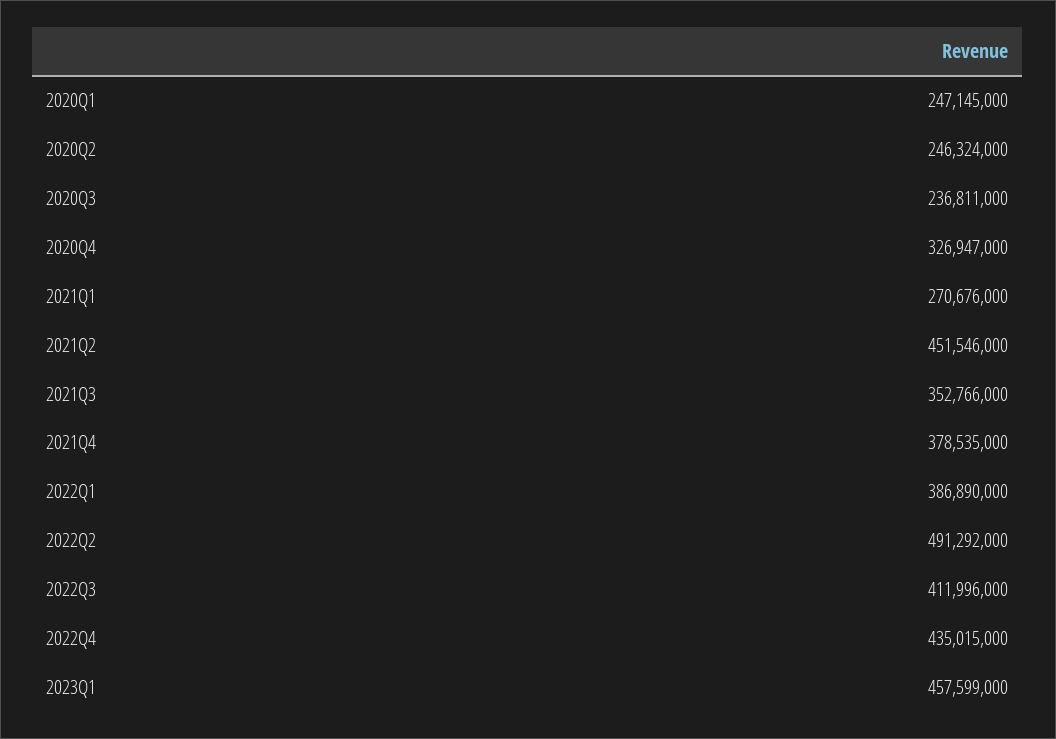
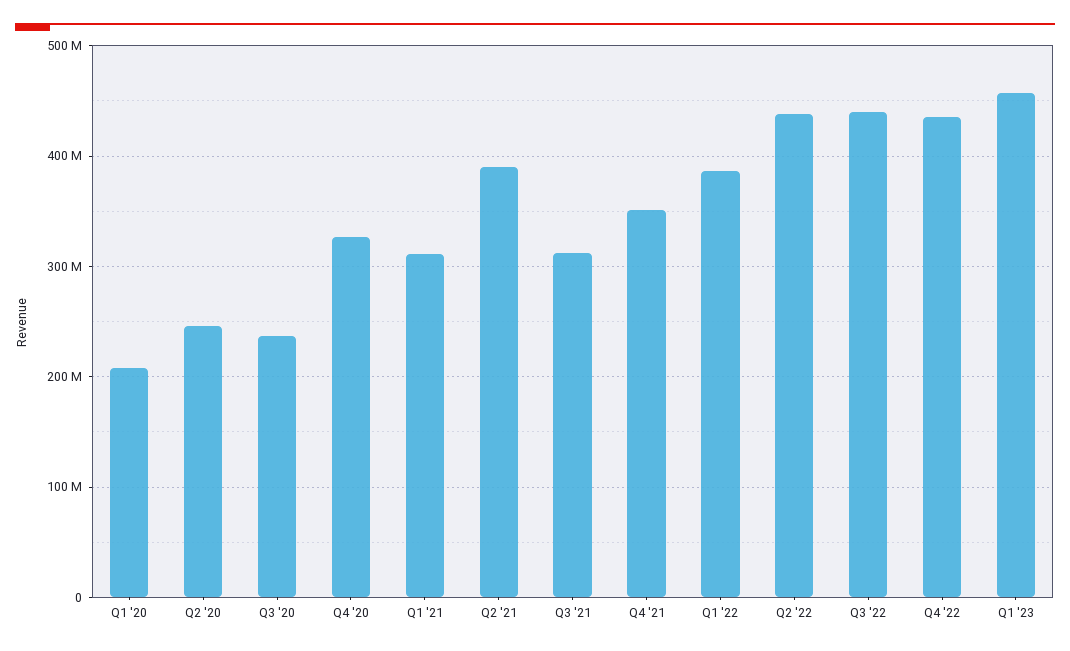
  {
-   "2020Q1": 247145000,
+   "2020Q1": 210000000,
    "2020Q2": 246324000,
    "2020Q3": 236811000,
    "2020Q4": 326947000,
-   "2021Q1": 270676000,
+   "2021Q1": 310000000,
-   "2021Q2": 451546000,
+   "2021Q2": 390000000,
-   "2021Q3": 352766000,
+   "2021Q3": 310000000,
-   "2021Q4": 378535000,
+   "2021Q4": 350000000,
    "2022Q1": 386890000,
-   "2022Q2": 491292000,
+   "2022Q2": 440000000,
-   "2022Q3": 411996000,
+   "2022Q3": 440000000,
    "2022Q4": 435015000,
    "2023Q1": 457599000
  }

